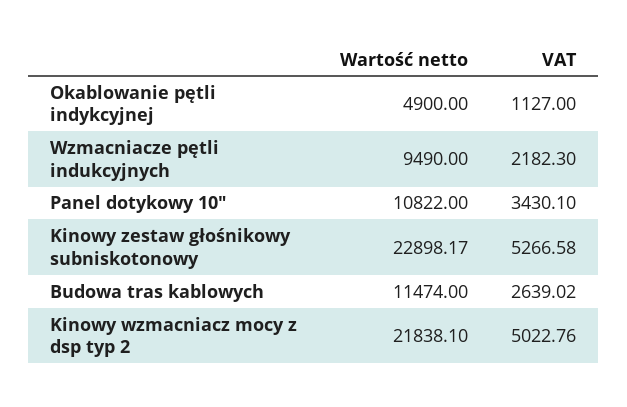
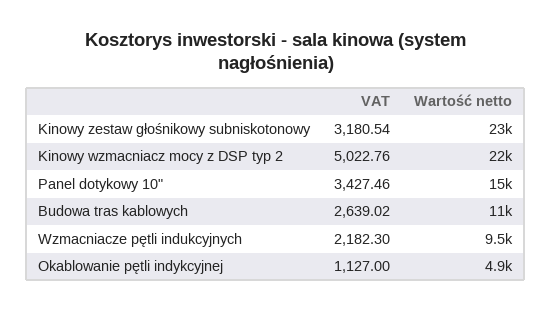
  {
    "Wartość netto": {
      "Okablowanie pętli indykcyjnej": 4900,
      "Wzmacniacze pętli indukcyjnych": 9490,
-     "Panel dotykowy 10\"": 10822,
+     "Panel dotykowy 10\"": 15000,
      "Kinowy zestaw głośnikowy subniskotonowy": 22898.17,
      "Budowa tras kablowych": 11474,
      "Kinowy wzmacniacz mocy z dsp typ 2": 21838.1
    },
    "VAT": {
      "Okablowanie pętli indykcyjnej": 1127,
      "Wzmacniacze pętli indukcyjnych": 2182.3,
-     "Panel dotykowy 10\"": 3430.1,
+     "Panel dotykowy 10\"": 3427.46,
-     "Kinowy zestaw głośnikowy subniskotonowy": 5266.58,
+     "Kinowy zestaw głośnikowy subniskotonowy": 3180.54,
      "Budowa tras kablowych": 2639.02,
      "Kinowy wzmacniacz mocy z dsp typ 2": 5022.76
    }
  }

